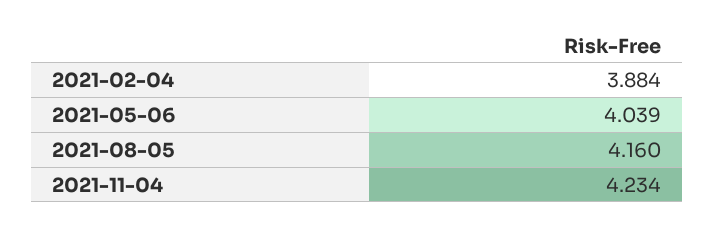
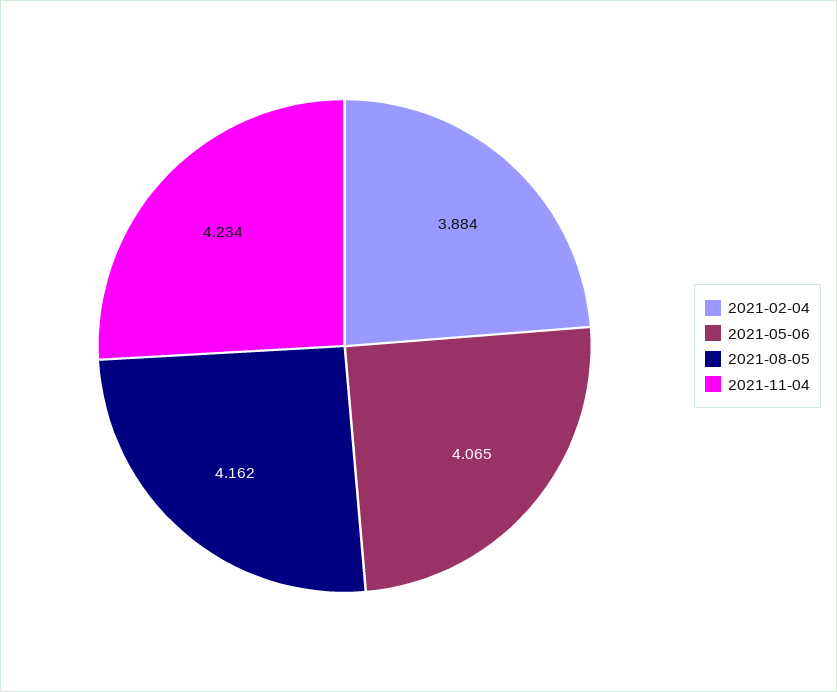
  {
    "2021-02-04": 3.884,
-   "2021-05-06": 4.039,
+   "2021-05-06": 4.065,
-   "2021-08-05": 4.16,
+   "2021-08-05": 4.162,
    "2021-11-04": 4.234
  }

